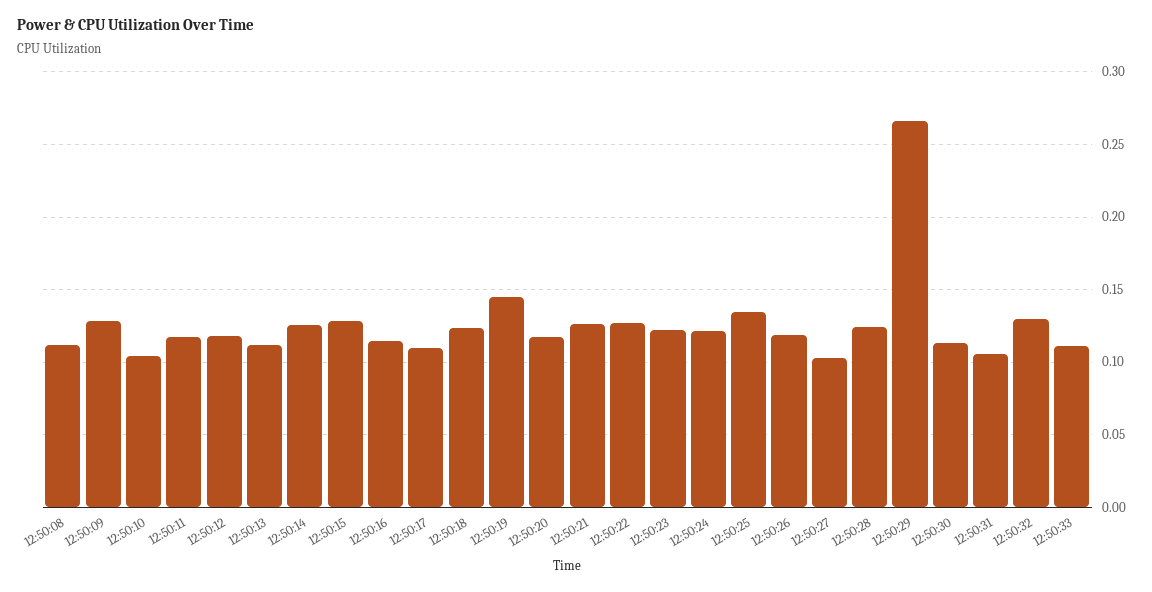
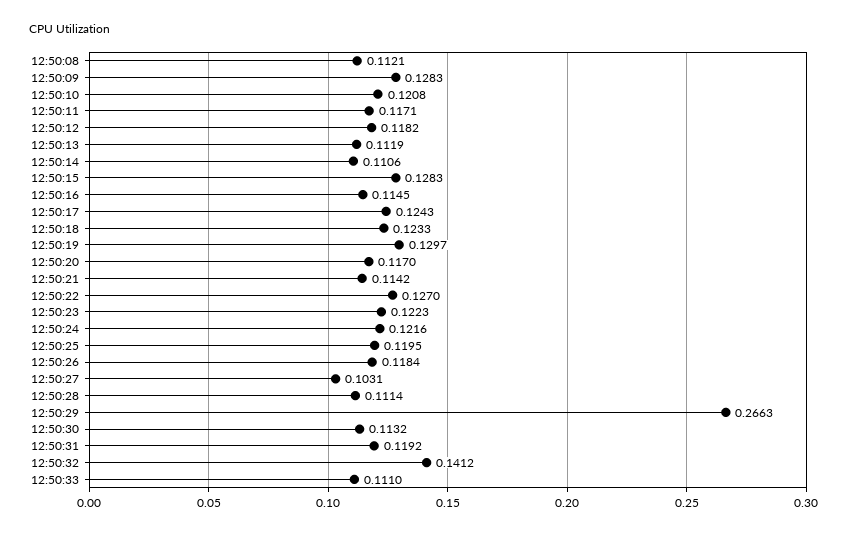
  {
    "12:50:08": 0.1121,
    "12:50:09": 0.1283,
-   "12:50:10": 0.105,
+   "12:50:10": 0.1208,
    "12:50:11": 0.1171,
    "12:50:12": 0.1182,
    "12:50:13": 0.1119,
-   "12:50:14": 0.125,
+   "12:50:14": 0.1106,
    "12:50:15": 0.1283,
    "12:50:16": 0.1145,
-   "12:50:17": 0.11,
+   "12:50:17": 0.1243,
    "12:50:18": 0.1233,
-   "12:50:19": 0.145,
+   "12:50:19": 0.1297,
    "12:50:20": 0.117,
-   "12:50:21": 0.125,
+   "12:50:21": 0.1142,
    "12:50:22": 0.127,
    "12:50:23": 0.1223,
    "12:50:24": 0.1216,
-   "12:50:25": 0.135,
+   "12:50:25": 0.1195,
    "12:50:26": 0.1184,
    "12:50:27": 0.1031,
-   "12:50:28": 0.125,
+   "12:50:28": 0.1114,
    "12:50:29": 0.2663,
    "12:50:30": 0.1132,
-   "12:50:31": 0.105,
+   "12:50:31": 0.1192,
-   "12:50:32": 0.13,
+   "12:50:32": 0.1412,
    "12:50:33": 0.111
  }

